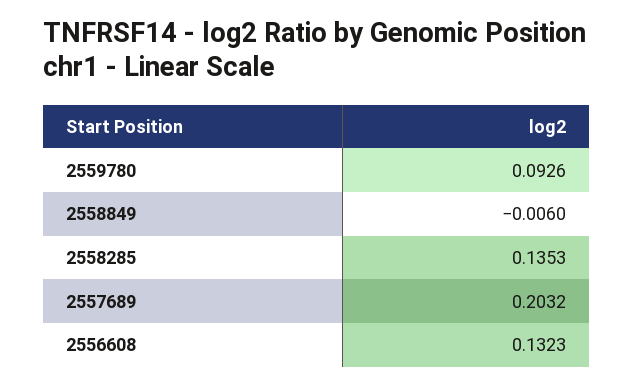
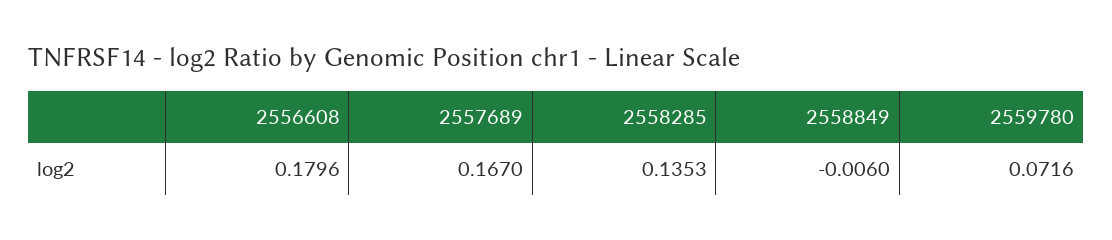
  {
-   "2559780": 0.0926,
+   "2559780": 0.0716,
    "2558849": -0.006,
    "2558285": 0.1353,
-   "2557689": 0.2032,
+   "2557689": 0.167,
-   "2556608": 0.1323
+   "2556608": 0.1796
  }

